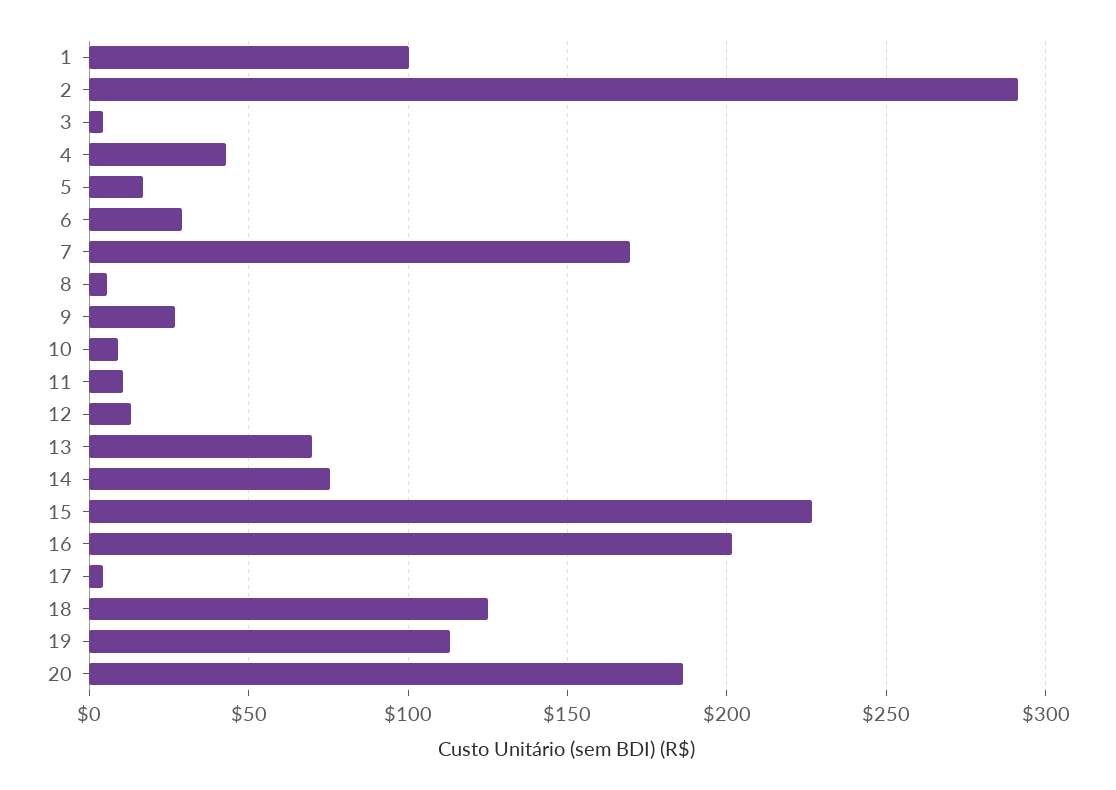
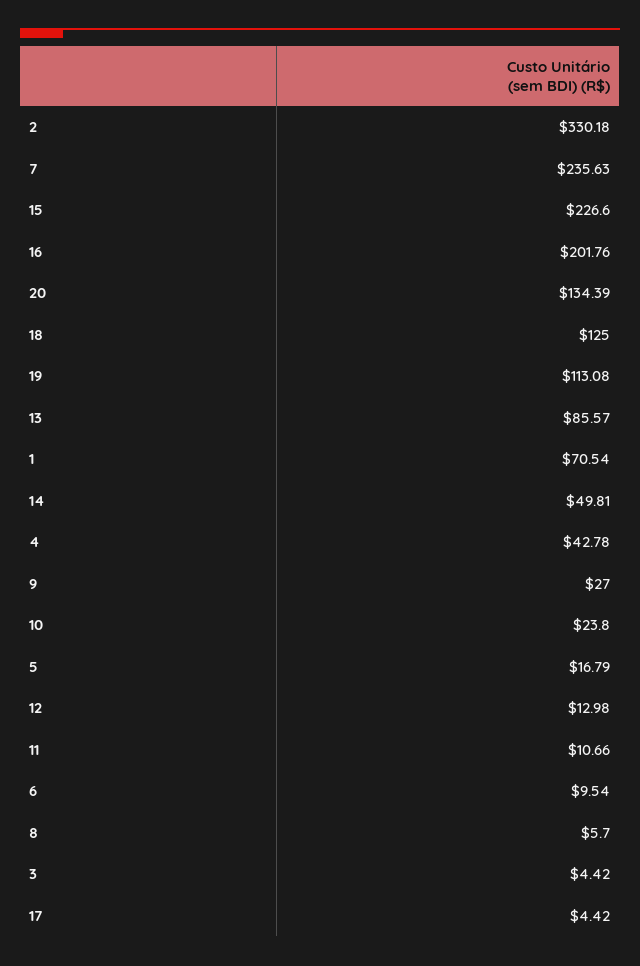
  {
-   "1": 100,
+   "1": 70.54,
-   "2": 290,
+   "2": 330.18,
    "3": 4.42,
    "4": 42.78,
    "5": 16.79,
-   "6": 30,
+   "6": 9.54,
-   "7": 170,
+   "7": 235.63,
    "8": 5.7,
    "9": 27,
-   "10": 10,
+   "10": 23.8,
    "11": 10.66,
    "12": 12.98,
-   "13": 70,
+   "13": 85.57,
-   "14": 75,
+   "14": 49.81,
    "15": 226.6,
    "16": 201.76,
    "17": 4.42,
    "18": 125,
    "19": 113.08,
-   "20": 185
+   "20": 134.39
  }

